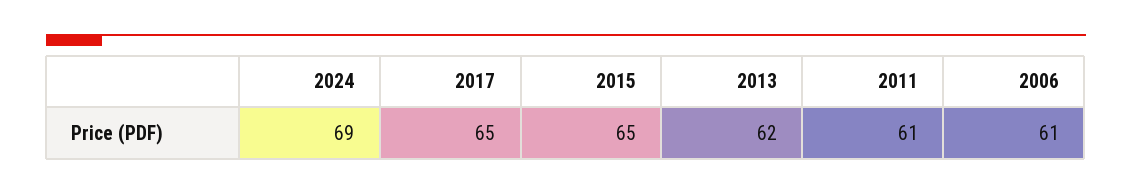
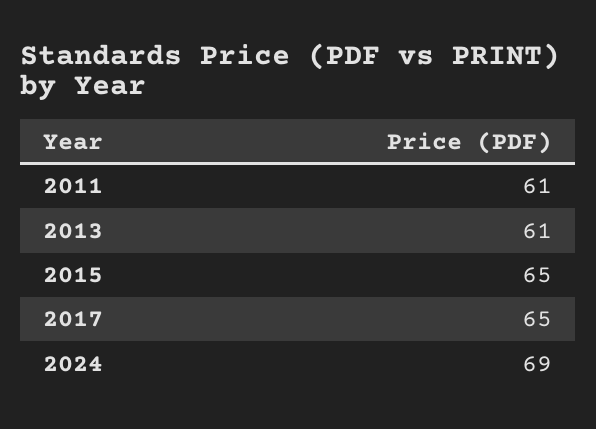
  {
    "2024": 69,
    "2017": 65,
    "2015": 65,
-   "2013": 62,
+   "2013": 61,
-   "2011": 61,
+   "2011": 61
-   "2006": 61
  }

